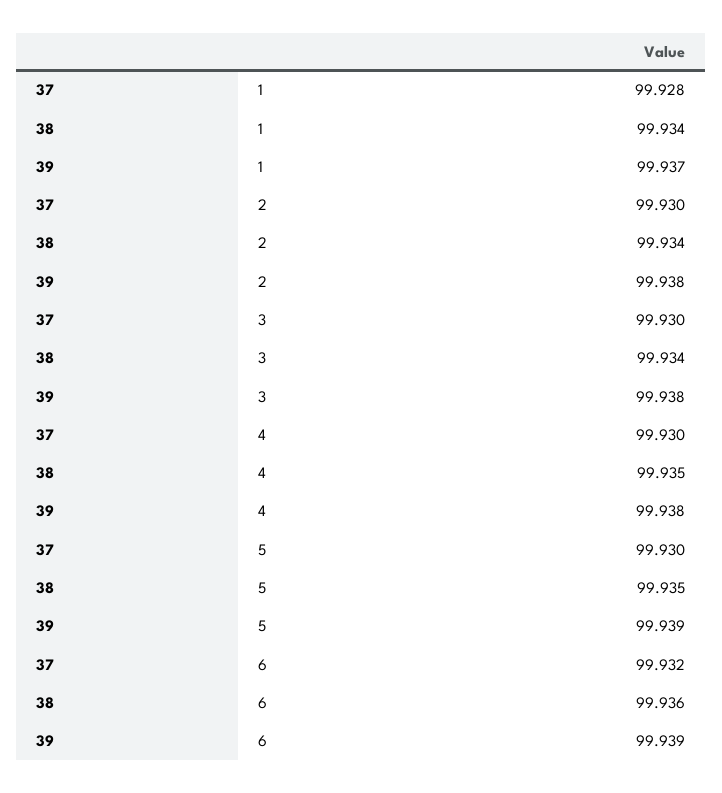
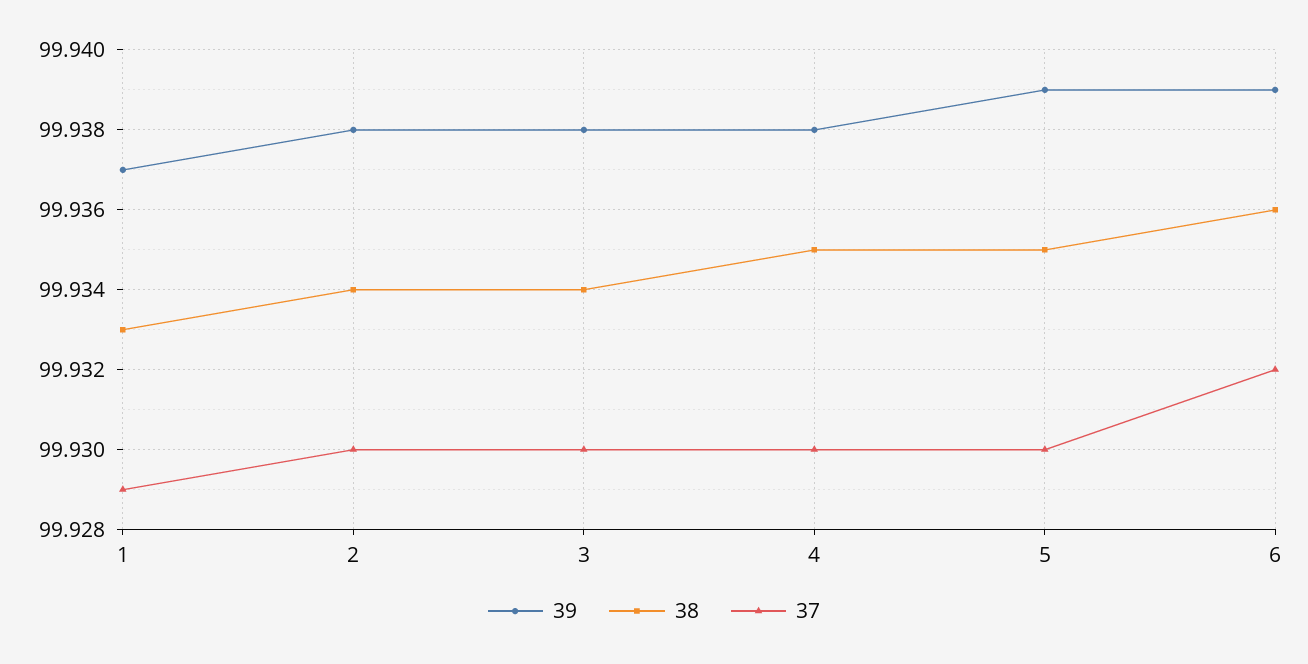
  {
    "37": {
-     "1": 99.928,
+     "1": 99.929,
      "2": 99.93,
      "3": 99.93,
      "4": 99.93,
      "5": 99.93,
      "6": 99.932
    },
    "38": {
-     "1": 99.934,
+     "1": 99.933,
      "2": 99.934,
      "3": 99.934,
      "4": 99.935,
      "5": 99.935,
      "6": 99.936
    },
    "39": {
      "1": 99.937,
      "2": 99.938,
      "3": 99.938,
      "4": 99.938,
      "5": 99.939,
      "6": 99.939
    }
  }

